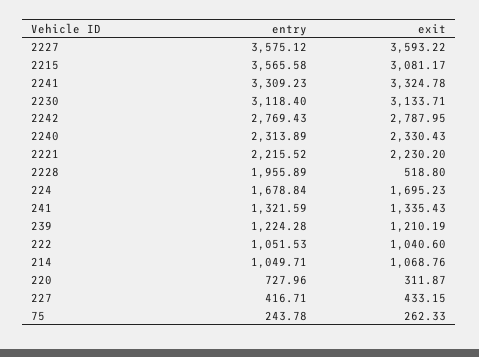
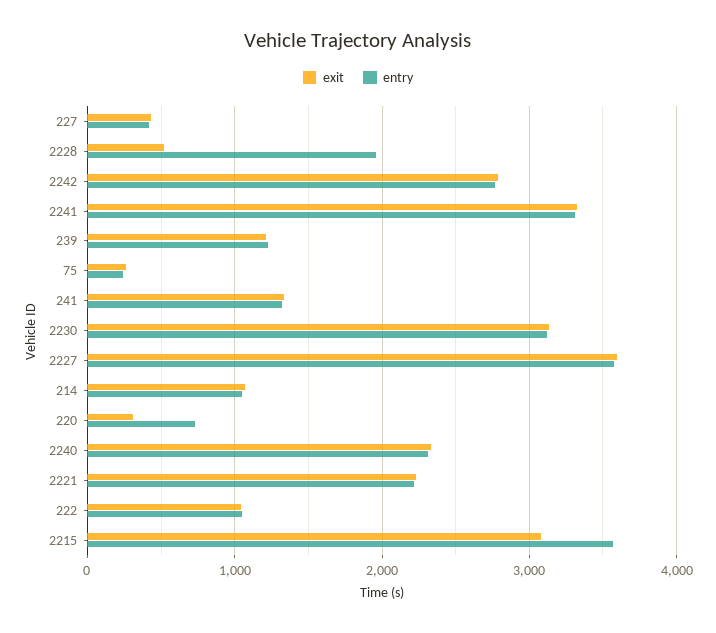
  {
    "entry": {
      "2227": 3575.12,
      "2215": 3565.58,
      "2241": 3309.23,
      "2230": 3118.4,
      "2242": 2769.43,
      "2240": 2313.89,
      "2221": 2215.52,
      "2228": 1955.89,
-     "224": 1678.84,
      "241": 1321.59,
      "239": 1224.28,
      "222": 1051.53,
      "214": 1049.71,
      "220": 727.96,
      "227": 416.71,
      "75": 243.78
    },
    "exit": {
      "2227": 3593.22,
      "2215": 3081.17,
      "2241": 3324.78,
      "2230": 3133.71,
      "2242": 2787.95,
      "2240": 2330.43,
      "2221": 2230.2,
      "2228": 518.8,
-     "224": 1695.23,
      "241": 1335.43,
      "239": 1210.19,
      "222": 1040.6,
      "214": 1068.76,
      "220": 311.87,
      "227": 433.15,
      "75": 262.33
    }
  }

